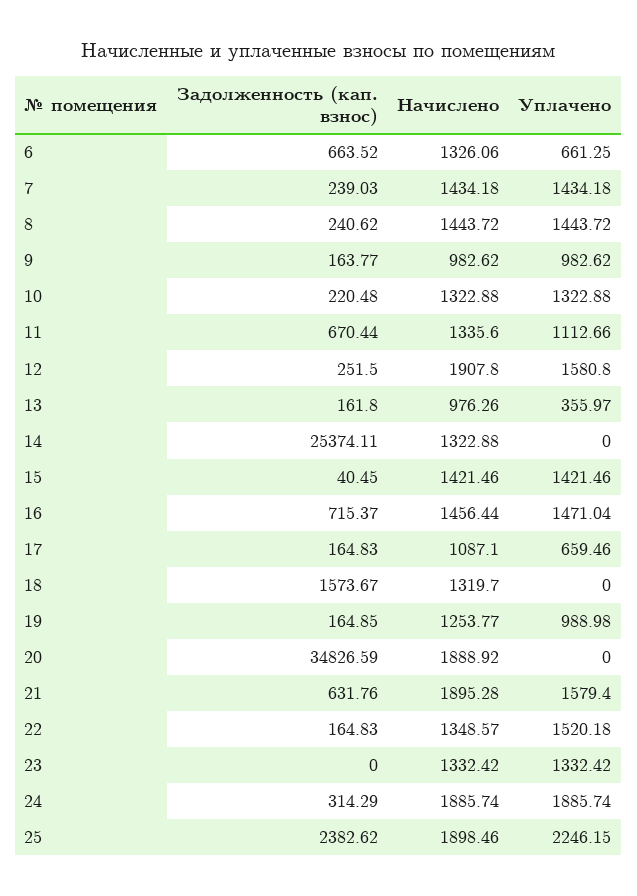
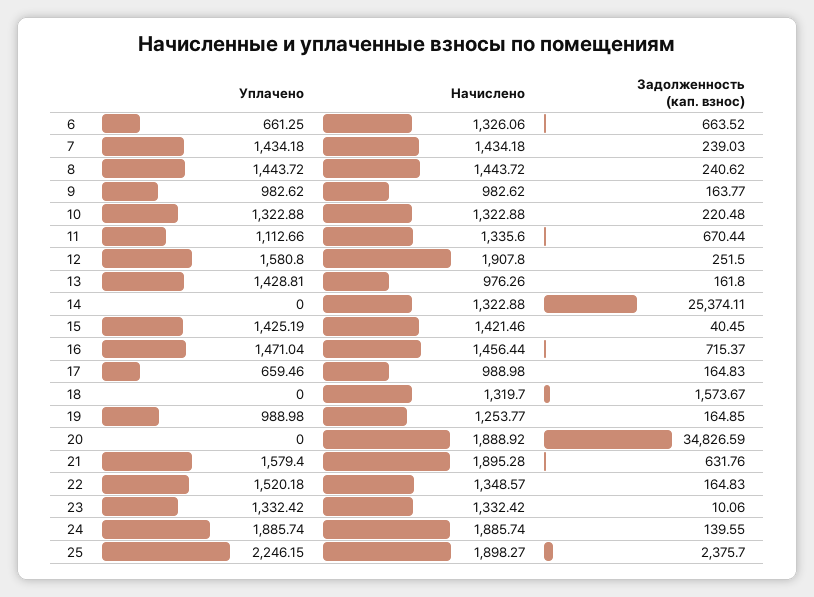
  {
    "Задолженность (кап. взнос)": {
      "6": 663.52,
      "7": 239.03,
      "8": 240.62,
      "9": 163.77,
      "10": 220.48,
      "11": 670.44,
      "12": 251.5,
      "13": 161.8,
      "14": 25374.11,
      "15": 40.45,
      "16": 715.37,
      "17": 164.83,
      "18": 1573.67,
      "19": 164.85,
      "20": 34826.59,
      "21": 631.76,
      "22": 164.83,
-     "23": 0,
+     "23": 10.06,
-     "24": 314.29,
+     "24": 139.55,
-     "25": 2382.62
+     "25": 2375.7
    },
    "Начислено": {
      "6": 1326.06,
      "7": 1434.18,
      "8": 1443.72,
      "9": 982.62,
      "10": 1322.88,
      "11": 1335.6,
      "12": 1907.8,
      "13": 976.26,
      "14": 1322.88,
      "15": 1421.46,
      "16": 1456.44,
-     "17": 1087.1,
+     "17": 988.98,
      "18": 1319.7,
      "19": 1253.77,
      "20": 1888.92,
      "21": 1895.28,
      "22": 1348.57,
      "23": 1332.42,
      "24": 1885.74,
-     "25": 1898.46
+     "25": 1898.27
    },
    "Уплачено": {
      "6": 661.25,
      "7": 1434.18,
      "8": 1443.72,
      "9": 982.62,
      "10": 1322.88,
      "11": 1112.66,
      "12": 1580.8,
-     "13": 355.97,
+     "13": 1428.81,
      "14": 0,
-     "15": 1421.46,
+     "15": 1425.19,
      "16": 1471.04,
      "17": 659.46,
      "18": 0,
      "19": 988.98,
      "20": 0,
      "21": 1579.4,
      "22": 1520.18,
      "23": 1332.42,
      "24": 1885.74,
      "25": 2246.15
    }
  }

